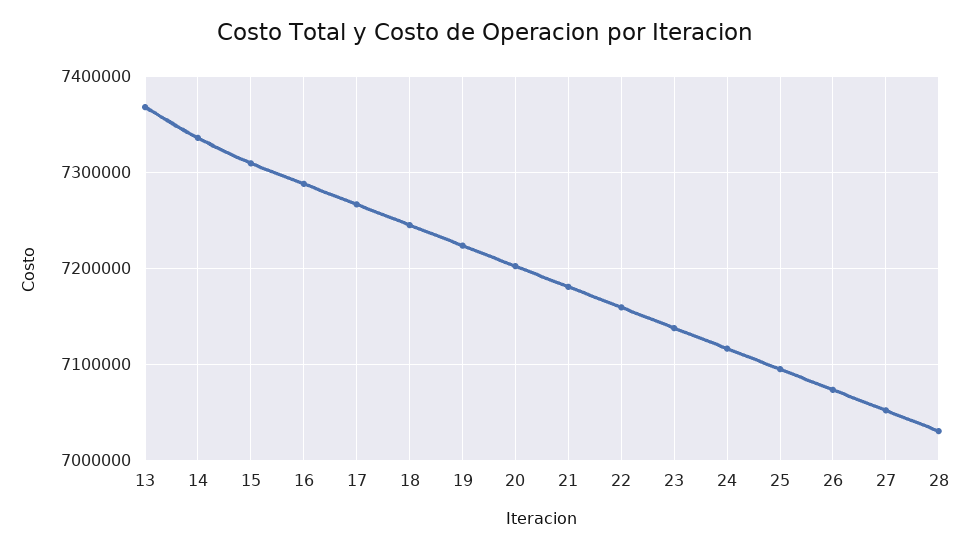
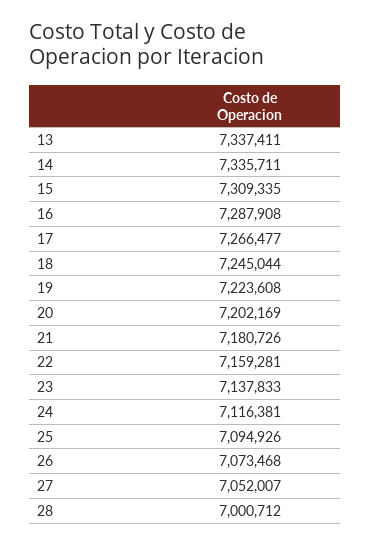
  {
-   "13": 7370000,
+   "13": 7337411,
    "14": 7335711,
    "15": 7309335,
    "16": 7287908,
    "17": 7266477,
    "18": 7245044,
    "19": 7223608,
    "20": 7202169,
    "21": 7180726,
    "22": 7159281,
    "23": 7137833,
    "24": 7116381,
    "25": 7094926,
    "26": 7073468,
    "27": 7052007,
-   "28": 7030000
+   "28": 7000712
  }

